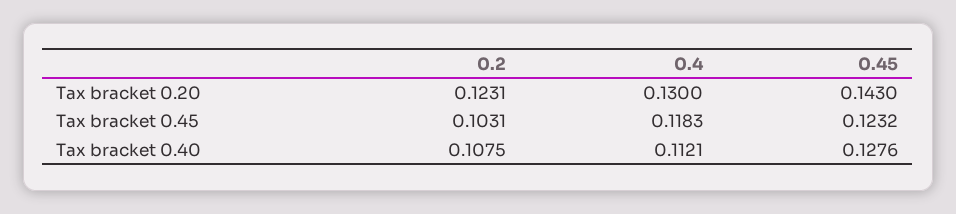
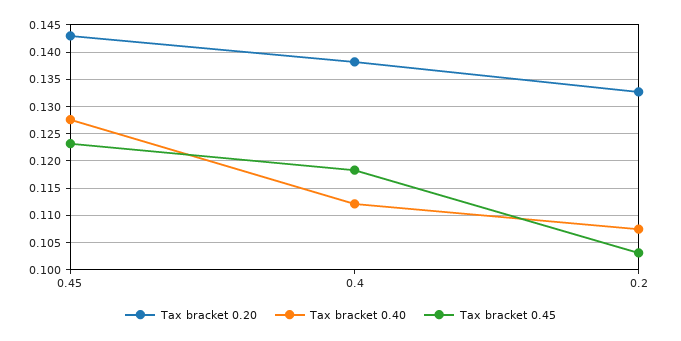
  {
    "Tax bracket 0.20": {
-     "0.2": 0.1231,
+     "0.2": 0.1325,
-     "0.4": 0.13,
+     "0.4": 0.1375,
      "0.45": 0.143
    },
    "Tax bracket 0.45": {
      "0.2": 0.1031,
      "0.4": 0.1183,
      "0.45": 0.1232
    },
    "Tax bracket 0.40": {
      "0.2": 0.1075,
      "0.4": 0.1121,
      "0.45": 0.1276
    }
  }

